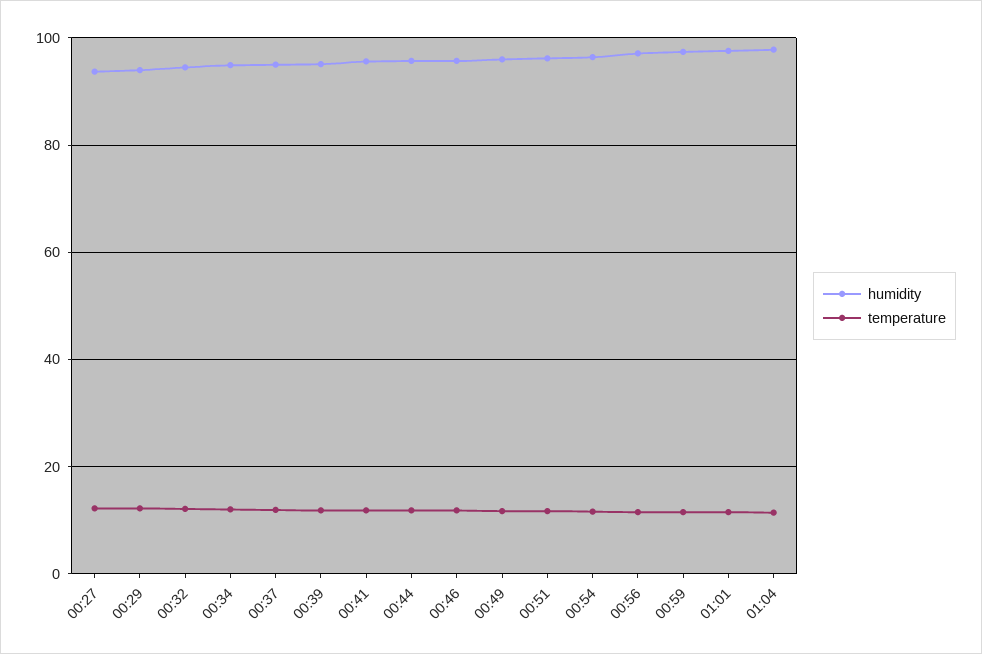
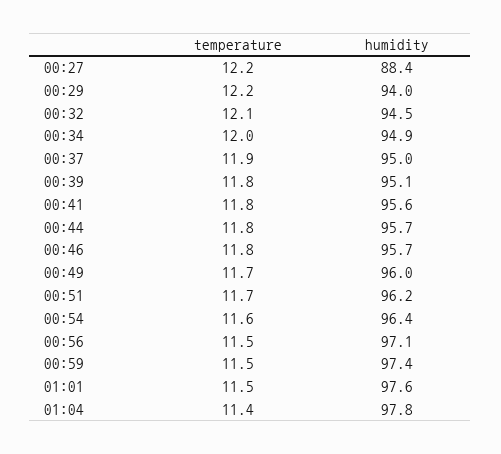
  {
    "humidity": {
-     "00:27": 94,
+     "00:27": 88.4,
      "00:29": 94,
      "00:32": 94.5,
      "00:34": 94.9,
      "00:37": 95,
      "00:39": 95.1,
      "00:41": 95.6,
      "00:44": 95.7,
      "00:46": 95.7,
      "00:49": 96,
      "00:51": 96.2,
      "00:54": 96.4,
      "00:56": 97.1,
      "00:59": 97.4,
      "01:01": 97.6,
      "01:04": 97.8
    },
    "temperature": {
      "00:27": 12.2,
      "00:29": 12.2,
      "00:32": 12.1,
      "00:34": 12,
      "00:37": 11.9,
      "00:39": 11.8,
      "00:41": 11.8,
      "00:44": 11.8,
      "00:46": 11.8,
      "00:49": 11.7,
      "00:51": 11.7,
      "00:54": 11.6,
      "00:56": 11.5,
      "00:59": 11.5,
      "01:01": 11.5,
      "01:04": 11.4
    }
  }

